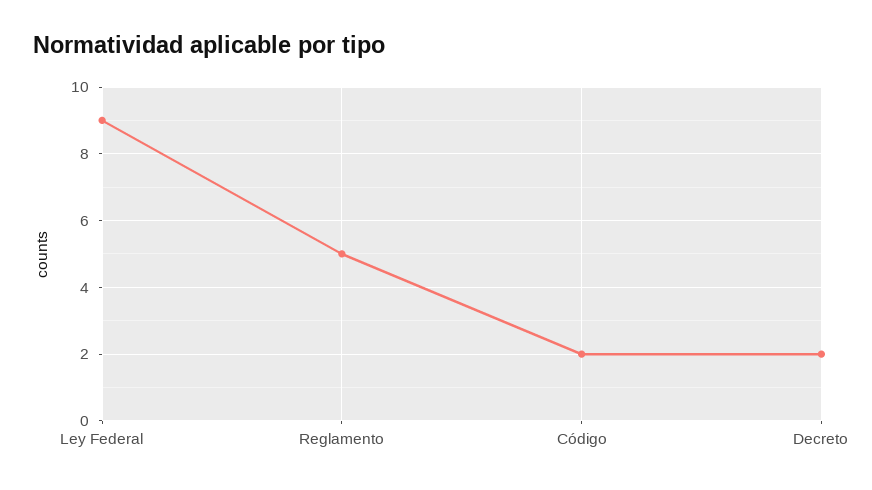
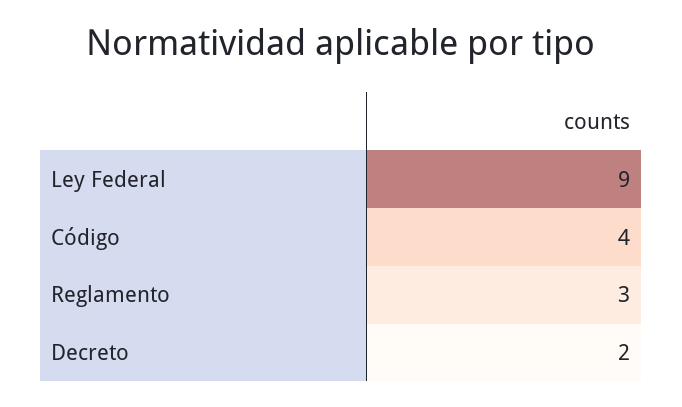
  {
    "Ley Federal": 9,
-   "Reglamento": 5,
+   "Reglamento": 3,
-   "Código": 2,
+   "Código": 4,
    "Decreto": 2
  }

